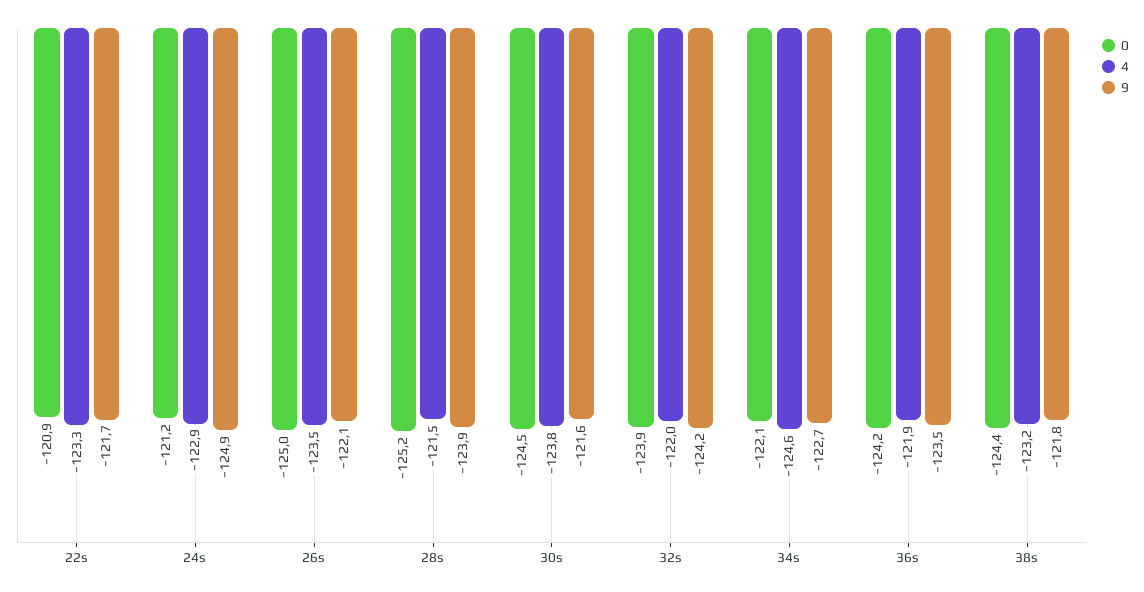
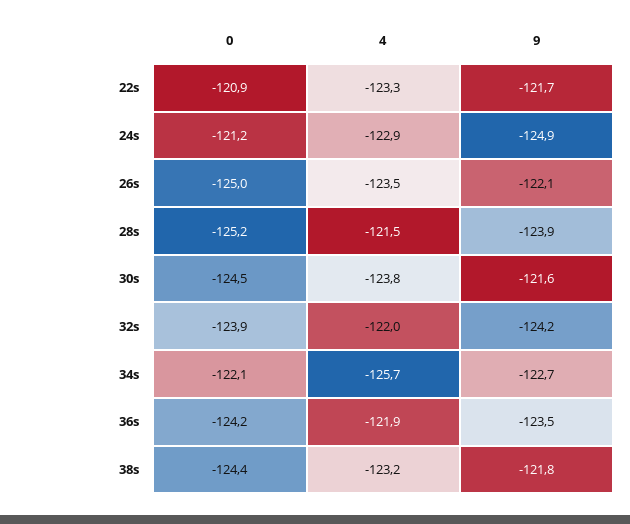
  {
    "0": {
      "22s": -120.9,
      "24s": -121.2,
      "26s": -125,
      "28s": -125.2,
      "30s": -124.5,
      "32s": -123.9,
      "34s": -122.1,
      "36s": -124.2,
      "38s": -124.4
    },
    "4": {
      "22s": -123.3,
      "24s": -122.9,
      "26s": -123.5,
      "28s": -121.5,
      "30s": -123.8,
      "32s": -122,
-     "34s": -124.6,
+     "34s": -125.7,
      "36s": -121.9,
      "38s": -123.2
    },
    "9": {
      "22s": -121.7,
      "24s": -124.9,
      "26s": -122.1,
      "28s": -123.9,
      "30s": -121.6,
      "32s": -124.2,
      "34s": -122.7,
      "36s": -123.5,
      "38s": -121.8
    }
  }

